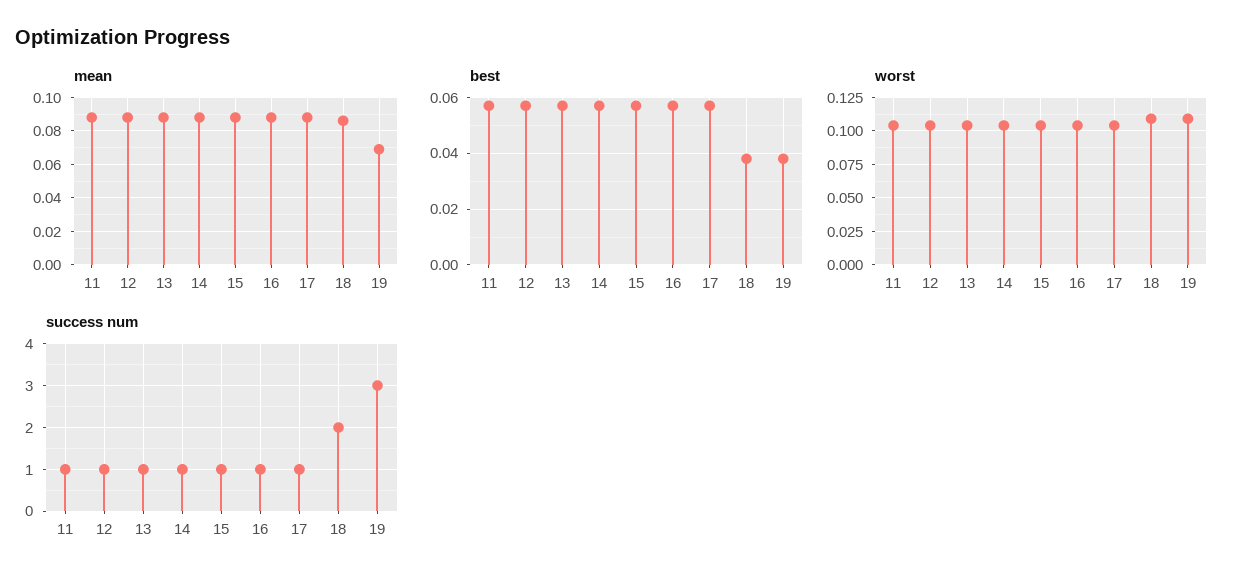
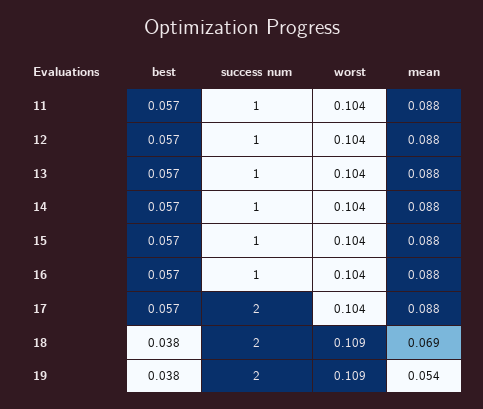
  {
    "mean": {
      "11": 0.088,
      "12": 0.088,
      "13": 0.088,
      "14": 0.088,
      "15": 0.088,
      "16": 0.088,
      "17": 0.088,
-     "18": 0.085,
+     "18": 0.069,
-     "19": 0.07
+     "19": 0.054
    },
    "best": {
      "11": 0.057,
      "12": 0.057,
      "13": 0.057,
      "14": 0.057,
      "15": 0.057,
      "16": 0.057,
      "17": 0.057,
      "18": 0.038,
      "19": 0.038
    },
    "worst": {
      "11": 0.104,
      "12": 0.104,
      "13": 0.104,
      "14": 0.104,
      "15": 0.104,
      "16": 0.104,
      "17": 0.104,
      "18": 0.109,
      "19": 0.109
    },
    "success num": {
      "11": 1,
      "12": 1,
      "13": 1,
      "14": 1,
      "15": 1,
      "16": 1,
-     "17": 1,
+     "17": 2,
      "18": 2,
-     "19": 3
+     "19": 2
    }
  }

